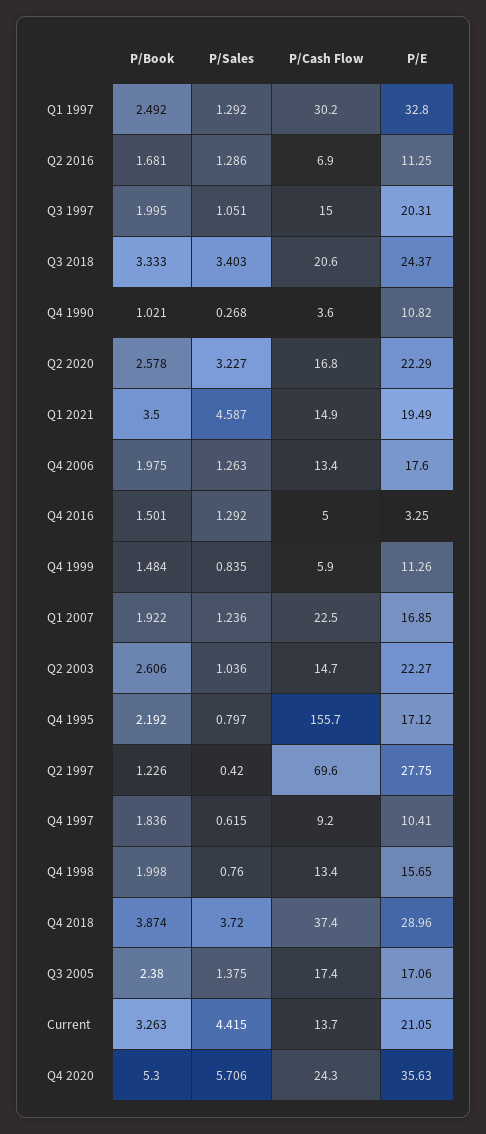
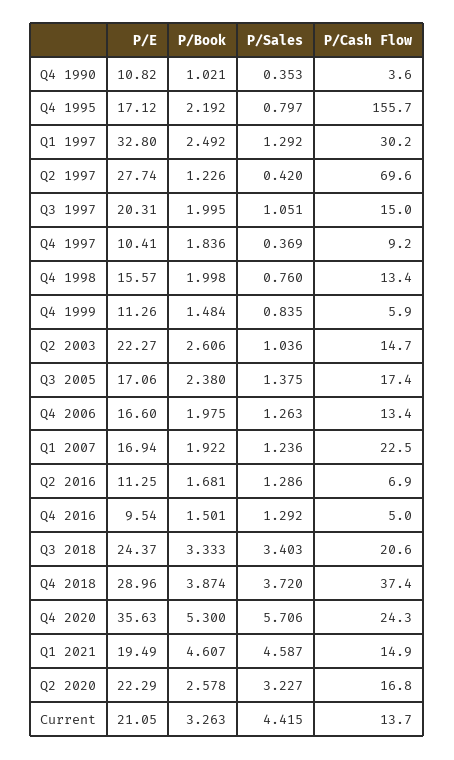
  {
    "P/Book": {
      "Q1 1997": 2.492,
      "Q2 2016": 1.681,
      "Q3 1997": 1.995,
      "Q3 2018": 3.333,
      "Q4 1990": 1.021,
      "Q2 2020": 2.578,
-     "Q1 2021": 3.5,
+     "Q1 2021": 4.607,
      "Q4 2006": 1.975,
      "Q4 2016": 1.501,
      "Q4 1999": 1.484,
      "Q1 2007": 1.922,
      "Q2 2003": 2.606,
      "Q4 1995": 2.192,
      "Q2 1997": 1.226,
      "Q4 1997": 1.836,
      "Q4 1998": 1.998,
      "Q4 2018": 3.874,
      "Q3 2005": 2.38,
      "Current": 3.263,
      "Q4 2020": 5.3
    },
    "P/Sales": {
      "Q1 1997": 1.292,
      "Q2 2016": 1.286,
      "Q3 1997": 1.051,
      "Q3 2018": 3.403,
-     "Q4 1990": 0.268,
+     "Q4 1990": 0.353,
      "Q2 2020": 3.227,
      "Q1 2021": 4.587,
      "Q4 2006": 1.263,
      "Q4 2016": 1.292,
      "Q4 1999": 0.835,
      "Q1 2007": 1.236,
      "Q2 2003": 1.036,
      "Q4 1995": 0.797,
      "Q2 1997": 0.42,
-     "Q4 1997": 0.615,
+     "Q4 1997": 0.369,
      "Q4 1998": 0.76,
      "Q4 2018": 3.72,
      "Q3 2005": 1.375,
      "Current": 4.415,
      "Q4 2020": 5.706
    },
    "P/Cash Flow": {
      "Q1 1997": 30.2,
      "Q2 2016": 6.9,
      "Q3 1997": 15,
      "Q3 2018": 20.6,
      "Q4 1990": 3.6,
      "Q2 2020": 16.8,
      "Q1 2021": 14.9,
      "Q4 2006": 13.4,
      "Q4 2016": 5,
      "Q4 1999": 5.9,
      "Q1 2007": 22.5,
      "Q2 2003": 14.7,
      "Q4 1995": 155.7,
      "Q2 1997": 69.6,
      "Q4 1997": 9.2,
      "Q4 1998": 13.4,
      "Q4 2018": 37.4,
      "Q3 2005": 17.4,
      "Current": 13.7,
      "Q4 2020": 24.3
    },
    "P/E": {
      "Q1 1997": 32.8,
      "Q2 2016": 11.25,
      "Q3 1997": 20.31,
      "Q3 2018": 24.37,
      "Q4 1990": 10.82,
      "Q2 2020": 22.29,
      "Q1 2021": 19.49,
-     "Q4 2006": 17.6,
+     "Q4 2006": 16.6,
-     "Q4 2016": 3.25,
+     "Q4 2016": 9.54,
      "Q4 1999": 11.26,
-     "Q1 2007": 16.85,
+     "Q1 2007": 16.94,
      "Q2 2003": 22.27,
      "Q4 1995": 17.12,
-     "Q2 1997": 27.75,
+     "Q2 1997": 27.74,
      "Q4 1997": 10.41,
-     "Q4 1998": 15.65,
+     "Q4 1998": 15.57,
      "Q4 2018": 28.96,
      "Q3 2005": 17.06,
      "Current": 21.05,
      "Q4 2020": 35.63
    }
  }

